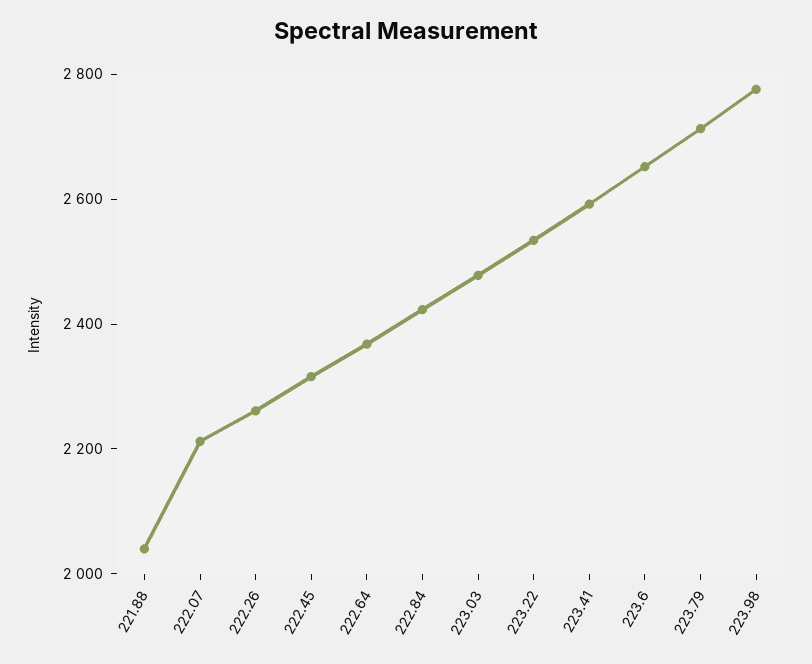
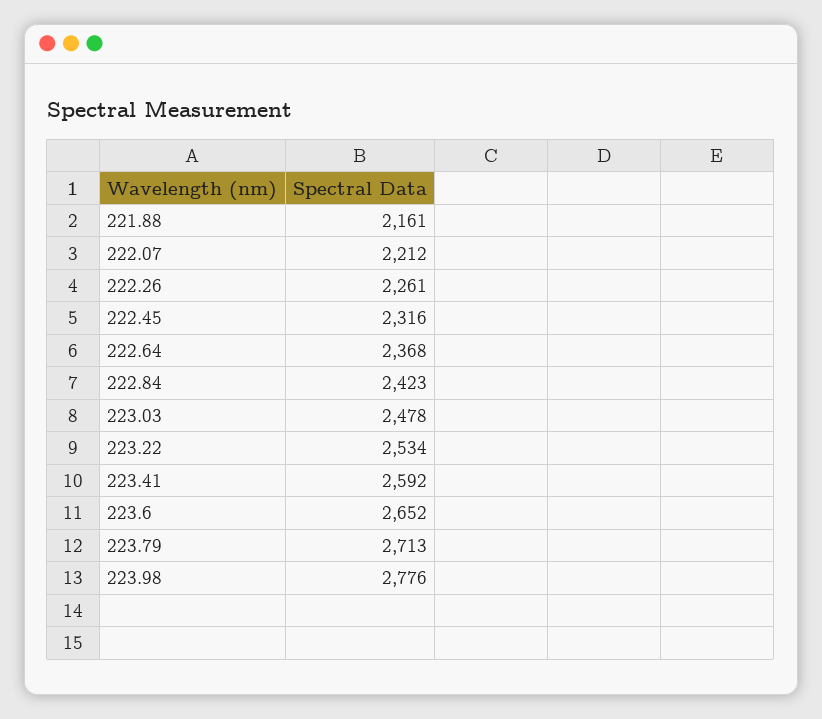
  {
-   "221.88": 2050,
+   "221.88": 2161,
    "222.07": 2212,
    "222.26": 2261,
    "222.45": 2316,
    "222.64": 2368,
    "222.84": 2423,
    "223.03": 2478,
    "223.22": 2534,
    "223.41": 2592,
    "223.6": 2652,
    "223.79": 2713,
    "223.98": 2776
  }

